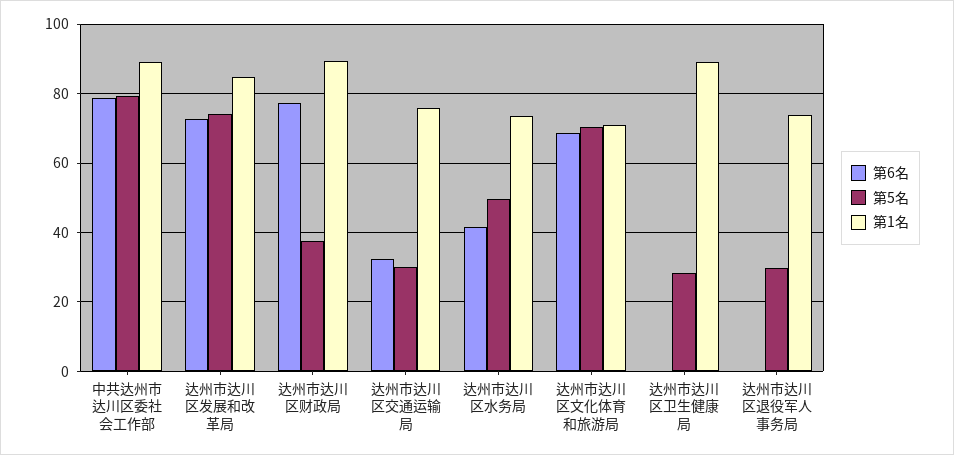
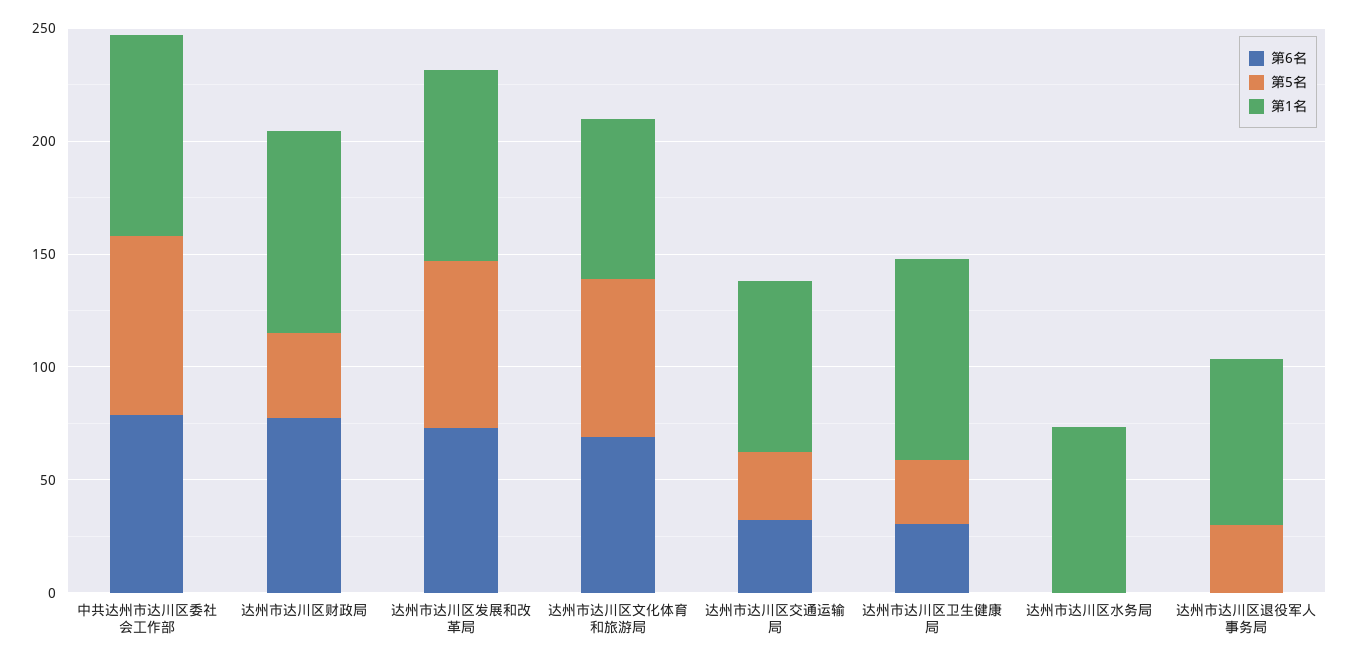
  {
    "第6名": {
      "中共达州市达川区委社会工作部": 78,
      "达州市达川区发展和改革局": 72,
      "达州市达川区财政局": 78,
      "达州市达川区交通运输局": 32,
-     "达州市达川区水务局": 42,
+     "达州市达川区水务局": 0,
      "达州市达川区文化体育和旅游局": 68,
-     "达州市达川区卫生健康局": 0,
+     "达州市达川区卫生健康局": 30,
      "达州市达川区退役军人事务局": 0
    },
    "第5名": {
      "中共达州市达川区委社会工作部": 80,
      "达州市达川区发展和改革局": 74,
      "达州市达川区财政局": 38,
      "达州市达川区交通运输局": 30,
-     "达州市达川区水务局": 50,
+     "达州市达川区水务局": 0,
      "达州市达川区文化体育和旅游局": 70,
      "达州市达川区卫生健康局": 28,
      "达州市达川区退役军人事务局": 30
    },
    "第1名": {
      "中共达州市达川区委社会工作部": 90,
      "达州市达川区发展和改革局": 84,
      "达州市达川区财政局": 90,
      "达州市达川区交通运输局": 76,
      "达州市达川区水务局": 74,
      "达州市达川区文化体育和旅游局": 72,
      "达州市达川区卫生健康局": 90,
      "达州市达川区退役军人事务局": 74
    }
  }

